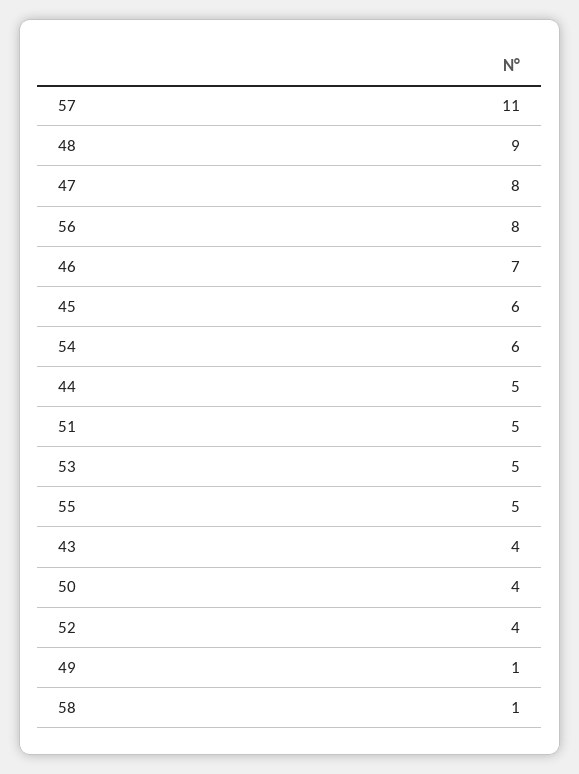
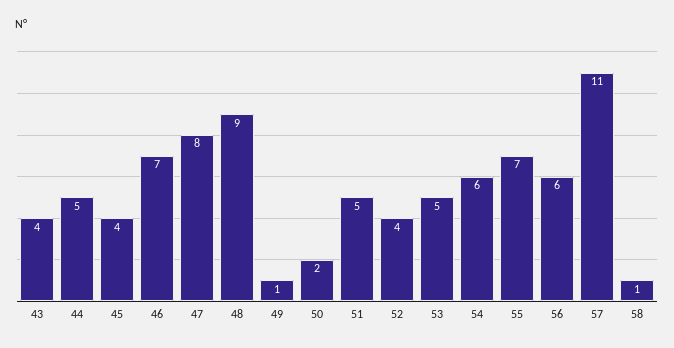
  {
    "57": 11,
    "48": 9,
    "47": 8,
-   "56": 8,
+   "56": 6,
    "46": 7,
-   "45": 6,
+   "45": 4,
    "54": 6,
    "44": 5,
    "51": 5,
    "53": 5,
-   "55": 5,
+   "55": 7,
    "43": 4,
-   "50": 4,
+   "50": 2,
    "52": 4,
    "49": 1,
    "58": 1
  }

